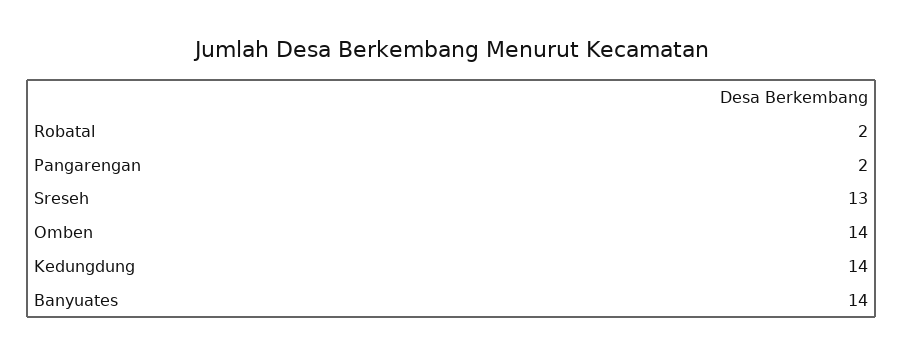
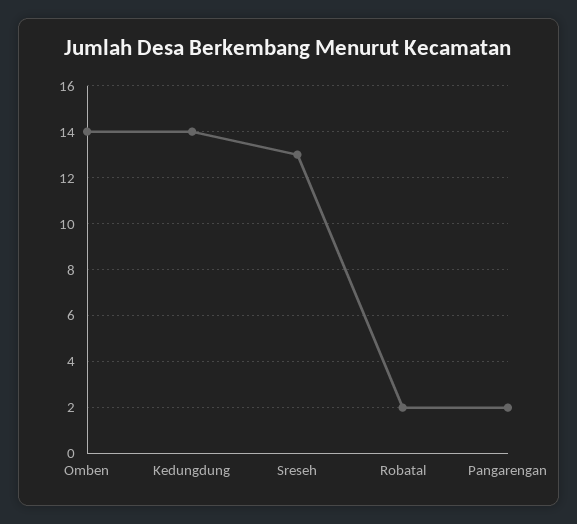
  {
    "Robatal": 2,
    "Pangarengan": 2,
    "Sreseh": 13,
    "Omben": 14,
-   "Kedungdung": 14,
+   "Kedungdung": 14
-   "Banyuates": 14
  }

